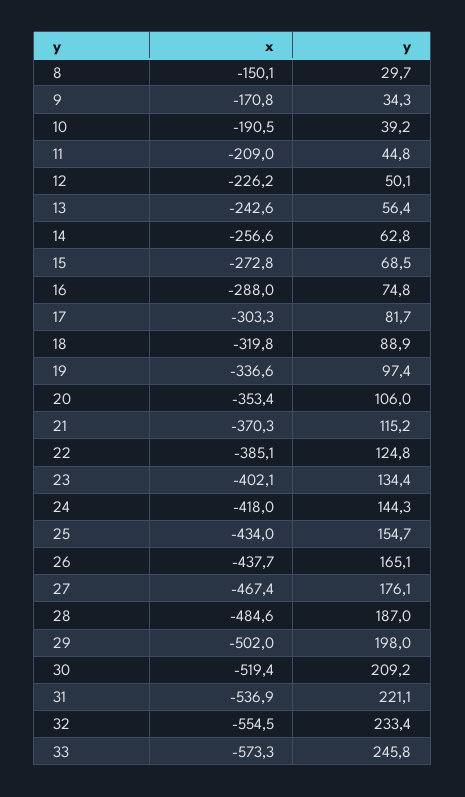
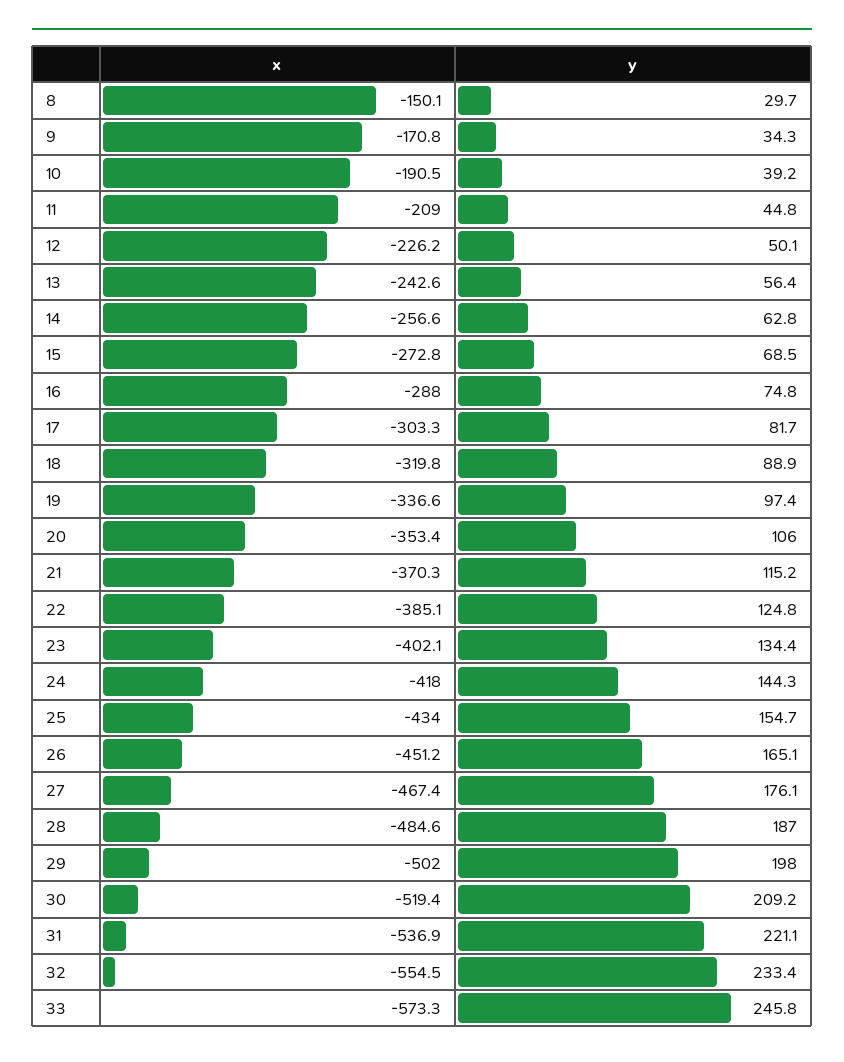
  {
    "x": {
      "8": -150.1,
      "9": -170.8,
      "10": -190.5,
      "11": -209,
      "12": -226.2,
      "13": -242.6,
      "14": -256.6,
      "15": -272.8,
      "16": -288,
      "17": -303.3,
      "18": -319.8,
      "19": -336.6,
      "20": -353.4,
      "21": -370.3,
      "22": -385.1,
      "23": -402.1,
      "24": -418,
      "25": -434,
-     "26": -437.7,
+     "26": -451.2,
      "27": -467.4,
      "28": -484.6,
      "29": -502,
      "30": -519.4,
      "31": -536.9,
      "32": -554.5,
      "33": -573.3
    },
    "y": {
      "8": 29.7,
      "9": 34.3,
      "10": 39.2,
      "11": 44.8,
      "12": 50.1,
      "13": 56.4,
      "14": 62.8,
      "15": 68.5,
      "16": 74.8,
      "17": 81.7,
      "18": 88.9,
      "19": 97.4,
      "20": 106,
      "21": 115.2,
      "22": 124.8,
      "23": 134.4,
      "24": 144.3,
      "25": 154.7,
      "26": 165.1,
      "27": 176.1,
      "28": 187,
      "29": 198,
      "30": 209.2,
      "31": 221.1,
      "32": 233.4,
      "33": 245.8
    }
  }

